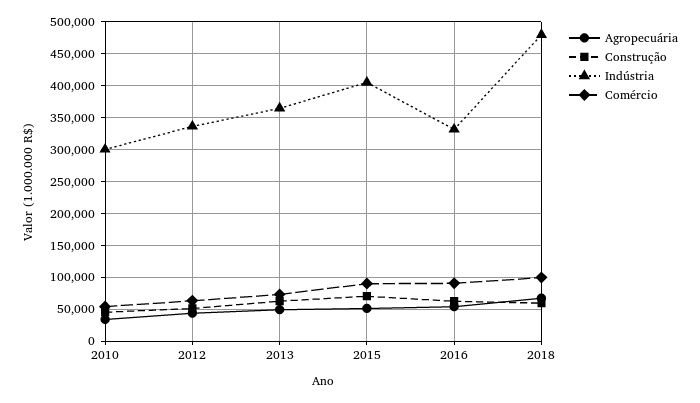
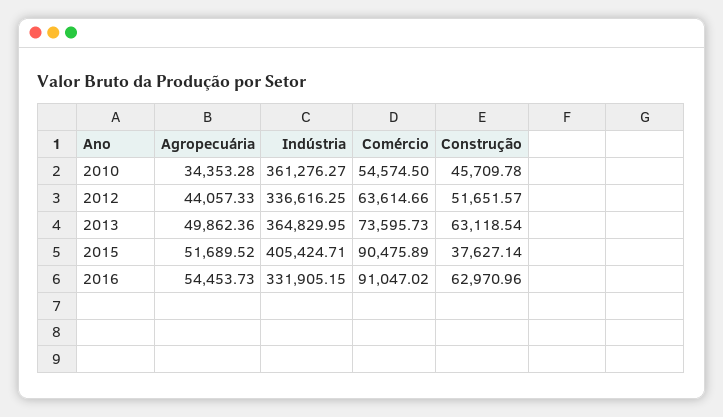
  {
    "Agropecuária": {
      "2010": 34353.28,
      "2012": 44057.33,
      "2013": 49862.36,
      "2015": 51689.52,
-     "2016": 54453.73,
+     "2016": 54453.73
-     "2018": 70000
    },
    "Construção": {
      "2010": 45709.78,
      "2012": 51651.57,
      "2013": 63118.54,
-     "2015": 70000,
+     "2015": 37627.14,
-     "2016": 62970.96,
+     "2016": 62970.96
-     "2018": 60000
    },
    "Indústria": {
-     "2010": 300000,
+     "2010": 361276.27,
      "2012": 336616.25,
      "2013": 364829.95,
      "2015": 405424.71,
-     "2016": 331905.15,
+     "2016": 331905.15
-     "2018": 480000
    },
    "Comércio": {
      "2010": 54574.5,
      "2012": 63614.66,
      "2013": 73595.73,
      "2015": 90475.89,
-     "2016": 91047.02,
+     "2016": 91047.02
-     "2018": 100000
    }
  }

